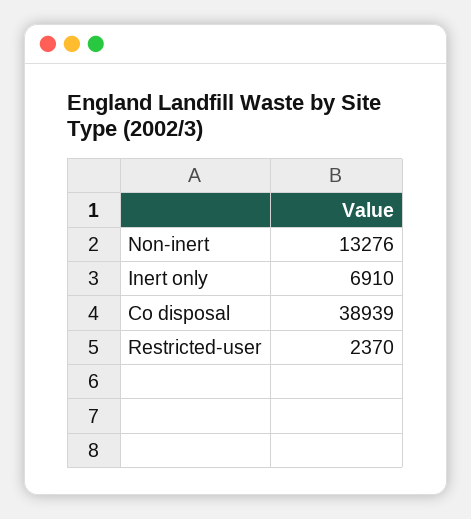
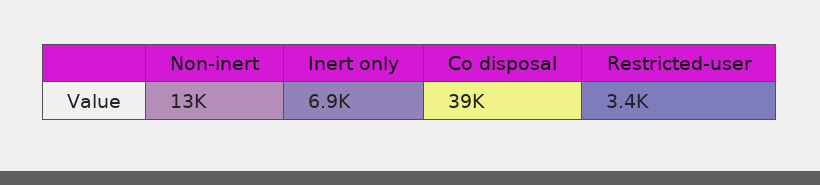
  {
    "Non-inert": 13276,
    "Inert only": 6910,
    "Co disposal": 38939,
-   "Restricted-user": 2370
+   "Restricted-user": 3400
  }

